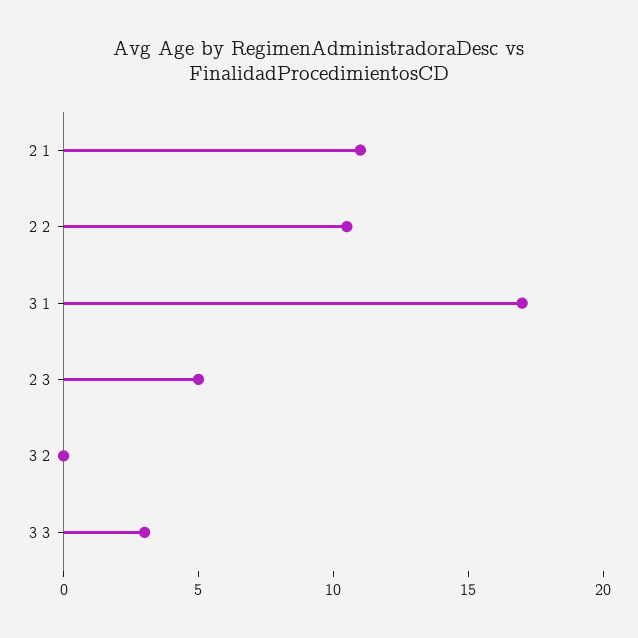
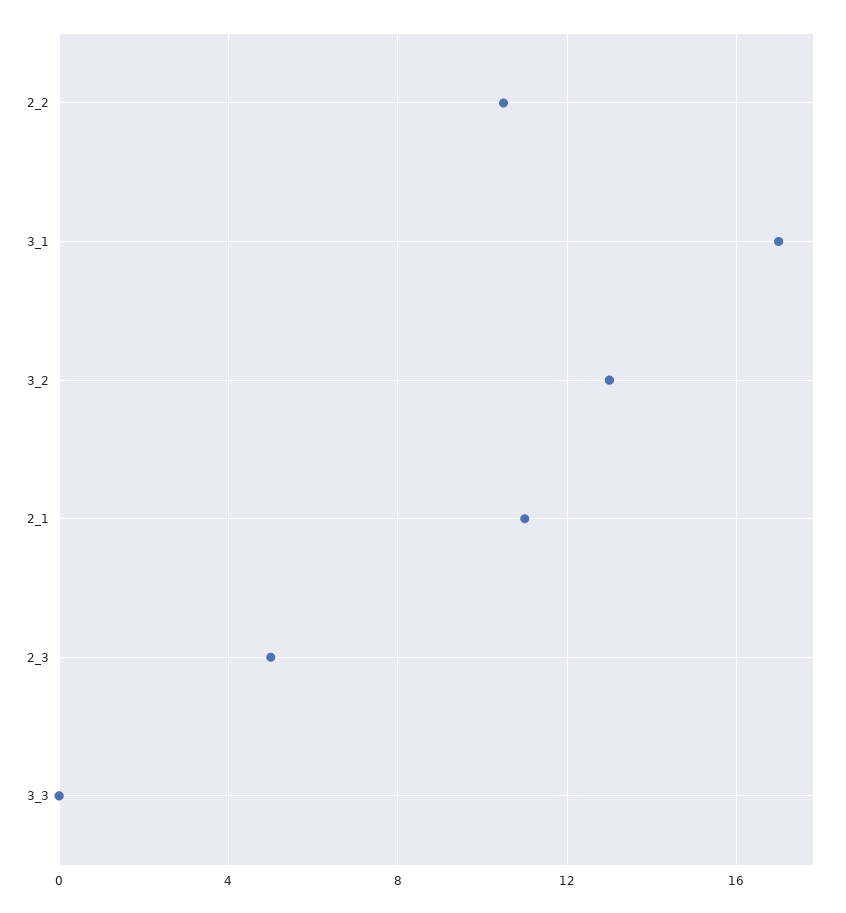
  {
    "2 1": 11,
    "2 2": 10.5,
    "3 1": 17,
    "2 3": 5,
-   "3 2": 0,
+   "3 2": 13,
-   "3 3": 3
+   "3 3": 0
  }

